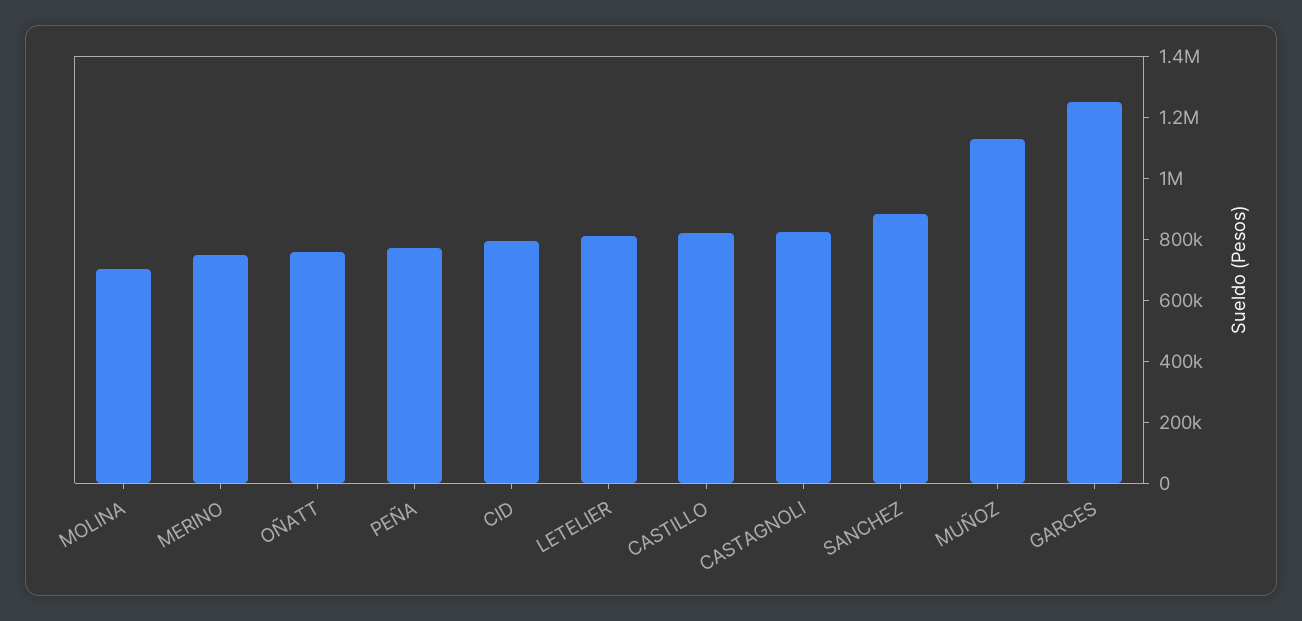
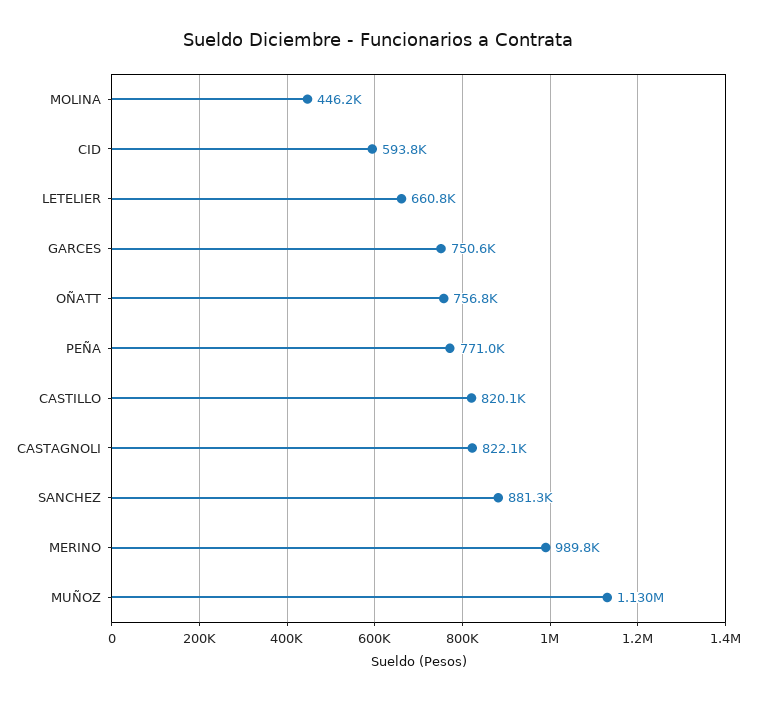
  {
-   "MOLINA": 700000,
+   "MOLINA": 446200,
-   "MERINO": 750000,
+   "MERINO": 989800,
    "OÑATT": 756800,
    "PEÑA": 771000,
-   "CID": 800000,
+   "CID": 593800,
-   "LETELIER": 800000,
+   "LETELIER": 660800,
    "CASTILLO": 820100,
    "CASTAGNOLI": 822100,
    "SANCHEZ": 881300,
    "MUÑOZ": 1130000,
-   "GARCES": 1250000
+   "GARCES": 750600
  }

